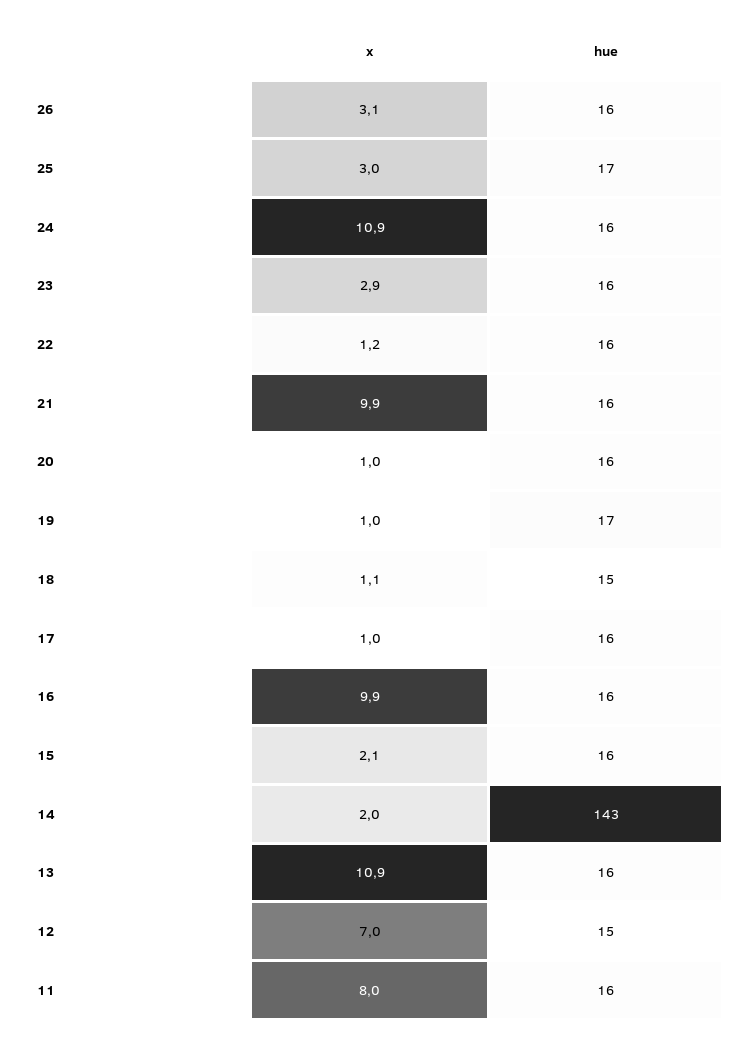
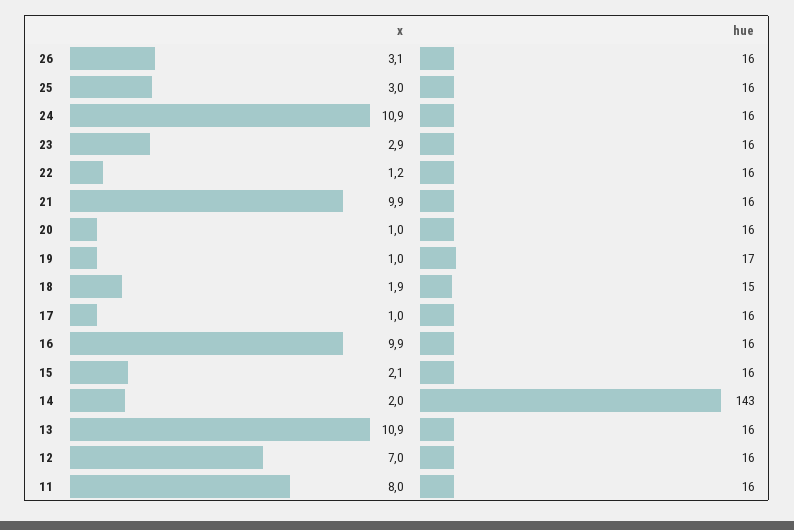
  {
    "x": {
      "26": 3.1,
      "25": 3,
      "24": 10.9,
      "23": 2.9,
      "22": 1.2,
      "21": 9.9,
      "20": 1,
      "19": 1,
-     "18": 1.1,
+     "18": 1.9,
      "17": 1,
      "16": 9.9,
      "15": 2.1,
      "14": 2,
      "13": 10.9,
      "12": 7,
      "11": 8
    },
    "hue": {
      "26": 16,
-     "25": 17,
+     "25": 16,
      "24": 16,
      "23": 16,
      "22": 16,
      "21": 16,
      "20": 16,
      "19": 17,
      "18": 15,
      "17": 16,
      "16": 16,
      "15": 16,
      "14": 143,
      "13": 16,
-     "12": 15,
+     "12": 16,
      "11": 16
    }
  }

